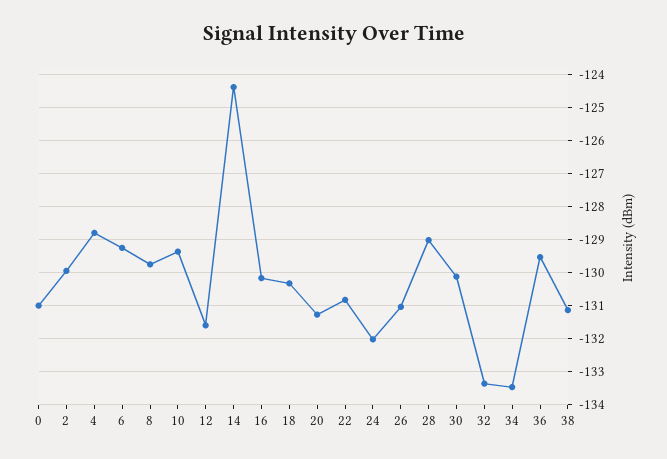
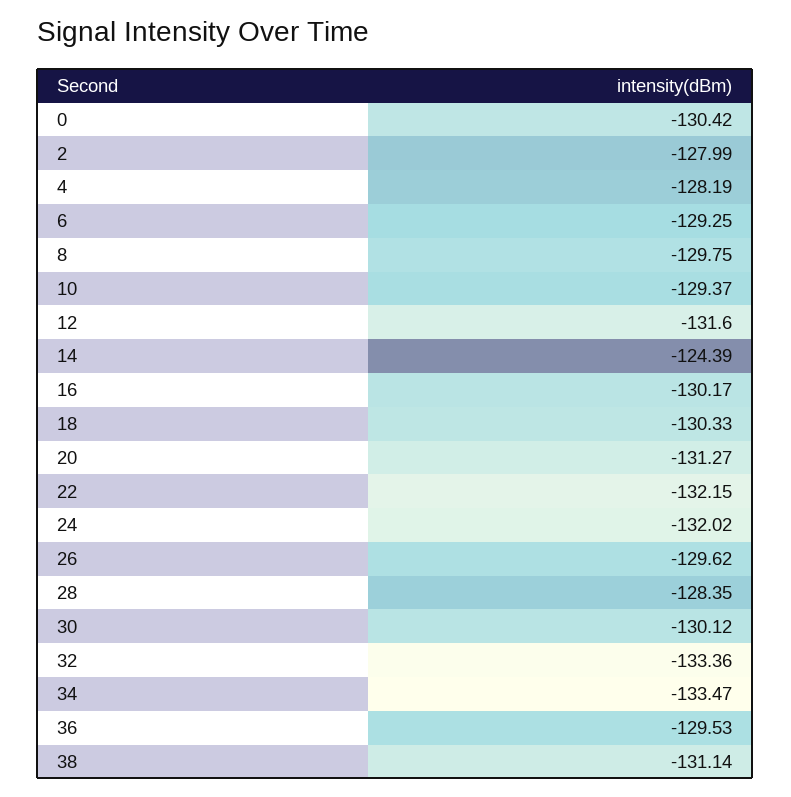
  {
-   "0": -131,
+   "0": -130.42,
-   "2": -130,
+   "2": -127.99,
-   "4": -128.8,
+   "4": -128.19,
    "6": -129.25,
    "8": -129.75,
    "10": -129.37,
    "12": -131.6,
    "14": -124.39,
    "16": -130.17,
    "18": -130.33,
    "20": -131.27,
-   "22": -130.8,
+   "22": -132.15,
    "24": -132.02,
-   "26": -131,
+   "26": -129.62,
-   "28": -129,
+   "28": -128.35,
    "30": -130.12,
    "32": -133.36,
    "34": -133.47,
    "36": -129.53,
    "38": -131.14
  }

